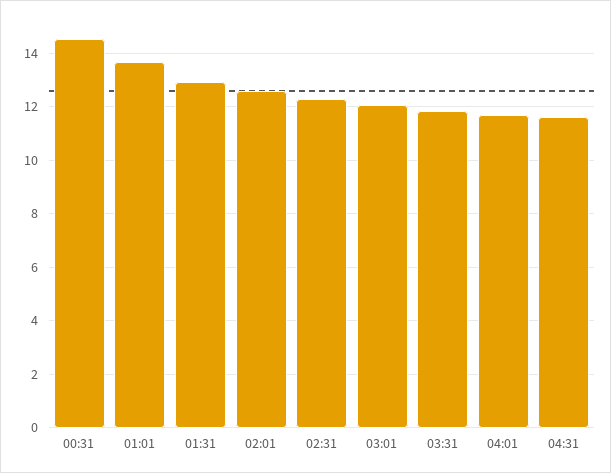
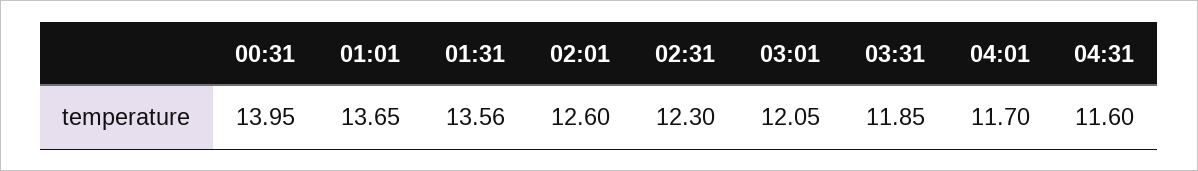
  {
-   "00:31": 14.5,
+   "00:31": 13.95,
    "01:01": 13.65,
-   "01:31": 13,
+   "01:31": 13.56,
    "02:01": 12.6,
    "02:31": 12.3,
    "03:01": 12.05,
    "03:31": 11.85,
    "04:01": 11.7,
    "04:31": 11.6
  }

